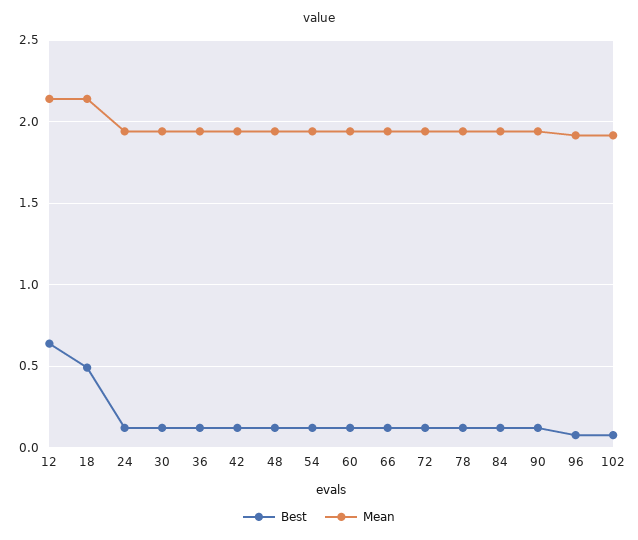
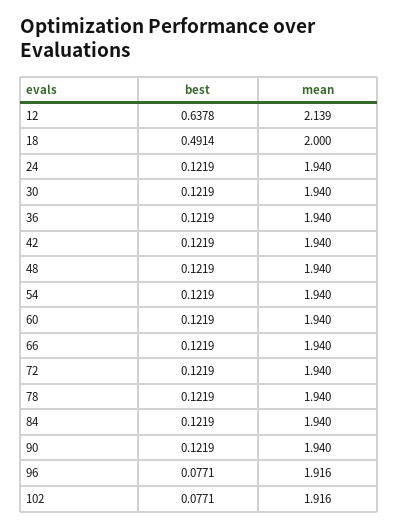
  {
    "Best": {
      "12": 0.6378,
      "18": 0.4914,
      "24": 0.1219,
      "30": 0.1219,
      "36": 0.1219,
      "42": 0.1219,
      "48": 0.1219,
      "54": 0.1219,
      "60": 0.1219,
      "66": 0.1219,
      "72": 0.1219,
      "78": 0.1219,
      "84": 0.1219,
      "90": 0.1219,
      "96": 0.0771,
      "102": 0.0771
    },
    "Mean": {
      "12": 2.139,
-     "18": 2.15,
+     "18": 2,
      "24": 1.94,
      "30": 1.94,
      "36": 1.94,
      "42": 1.94,
      "48": 1.94,
      "54": 1.94,
      "60": 1.94,
      "66": 1.94,
      "72": 1.94,
      "78": 1.94,
      "84": 1.94,
      "90": 1.94,
      "96": 1.916,
      "102": 1.916
    }
  }

